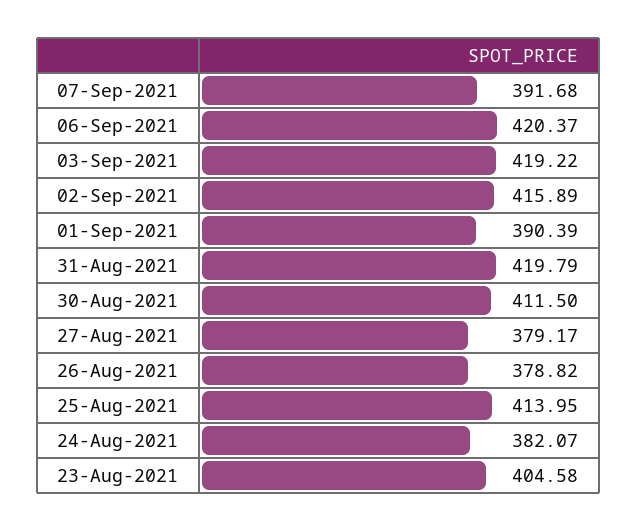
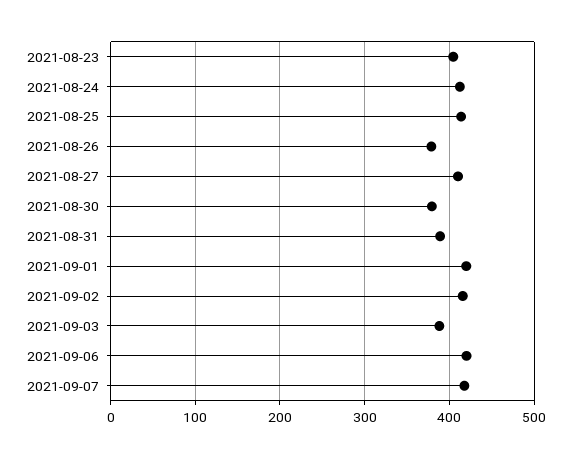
  {
-   "07-Sep-2021": 391.68,
+   "07-Sep-2021": 420,
    "06-Sep-2021": 420.37,
-   "03-Sep-2021": 419.22,
+   "03-Sep-2021": 390,
    "02-Sep-2021": 415.89,
-   "01-Sep-2021": 390.39,
+   "01-Sep-2021": 420,
-   "31-Aug-2021": 419.79,
+   "31-Aug-2021": 390,
-   "30-Aug-2021": 411.5,
+   "30-Aug-2021": 380,
-   "27-Aug-2021": 379.17,
+   "27-Aug-2021": 410,
    "26-Aug-2021": 378.82,
    "25-Aug-2021": 413.95,
-   "24-Aug-2021": 382.07,
+   "24-Aug-2021": 410,
    "23-Aug-2021": 404.58
  }

